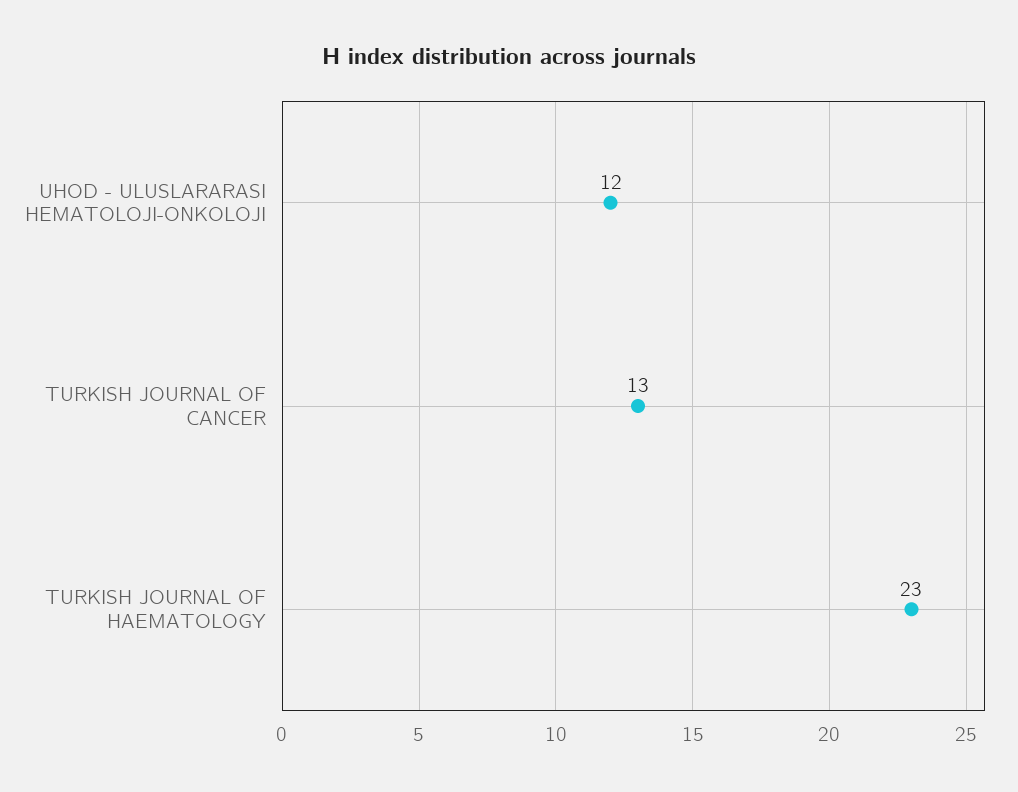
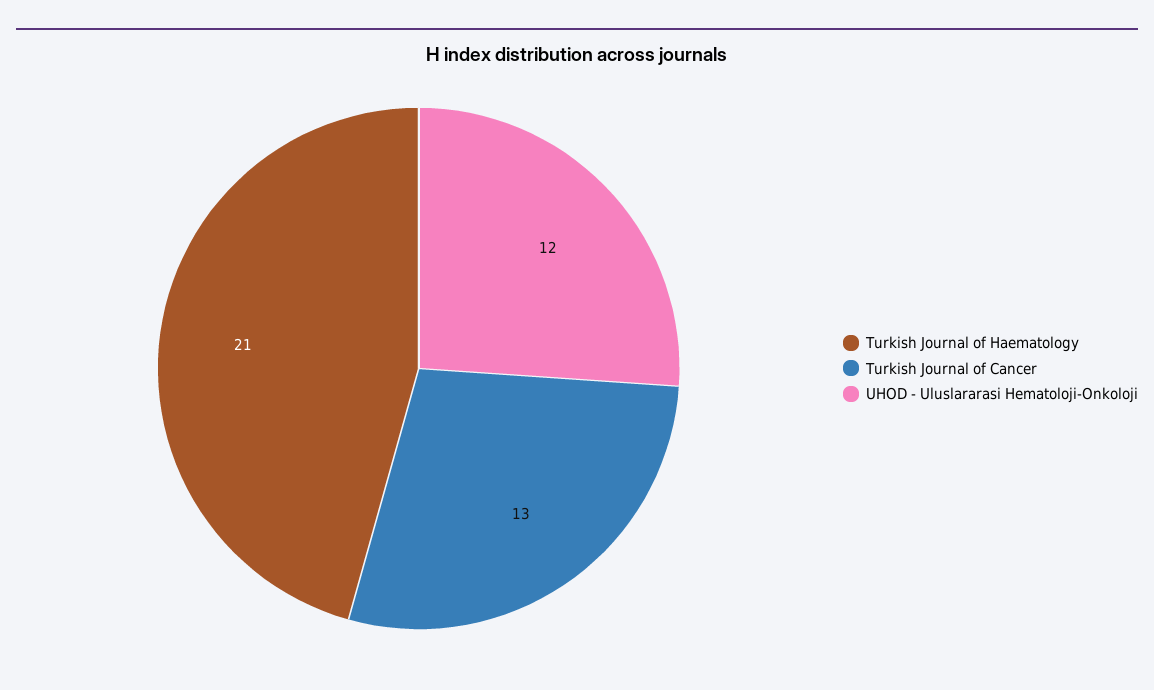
  {
    "UHOD - ULUSLARARASI HEMATOLOJI-ONKOLOJI": 12,
    "TURKISH JOURNAL OF CANCER": 13,
-   "TURKISH JOURNAL OF HAEMATOLOGY": 23
+   "TURKISH JOURNAL OF HAEMATOLOGY": 21
  }

